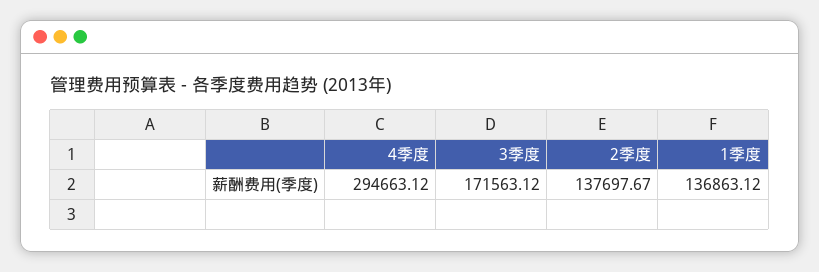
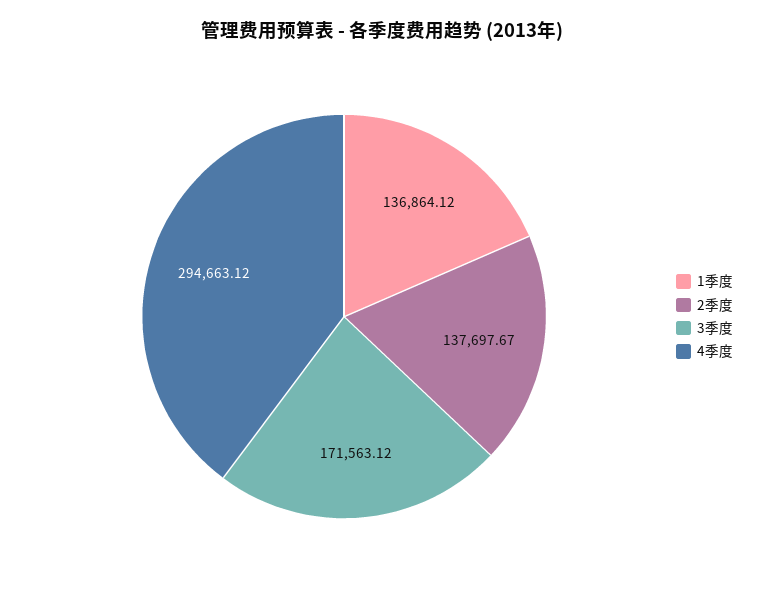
  {
    "4季度": 294663.12,
    "3季度": 171563.12,
    "2季度": 137697.67,
-   "1季度": 136863.12
+   "1季度": 136864.12
  }

